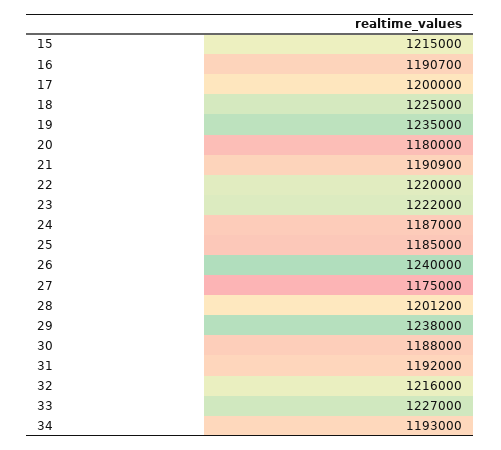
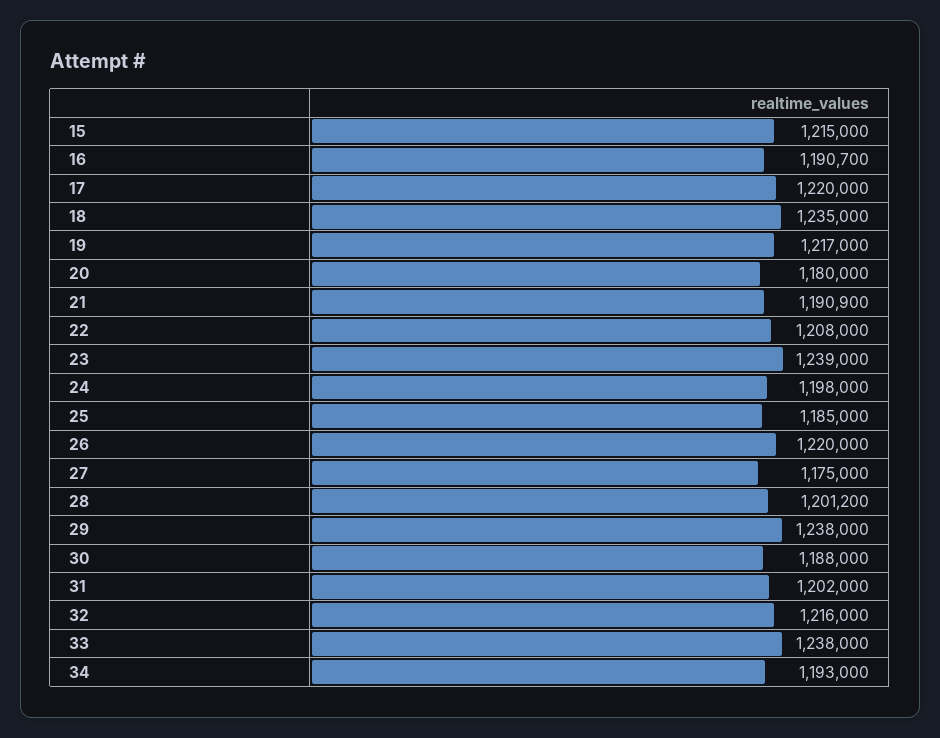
  {
    "15": 1215000,
    "16": 1190700,
-   "17": 1200000,
+   "17": 1220000,
-   "18": 1225000,
+   "18": 1235000,
-   "19": 1235000,
+   "19": 1217000,
    "20": 1180000,
    "21": 1190900,
-   "22": 1220000,
+   "22": 1208000,
-   "23": 1222000,
+   "23": 1239000,
-   "24": 1187000,
+   "24": 1198000,
    "25": 1185000,
-   "26": 1240000,
+   "26": 1220000,
    "27": 1175000,
    "28": 1201200,
    "29": 1238000,
    "30": 1188000,
-   "31": 1192000,
+   "31": 1202000,
    "32": 1216000,
-   "33": 1227000,
+   "33": 1238000,
    "34": 1193000
  }

